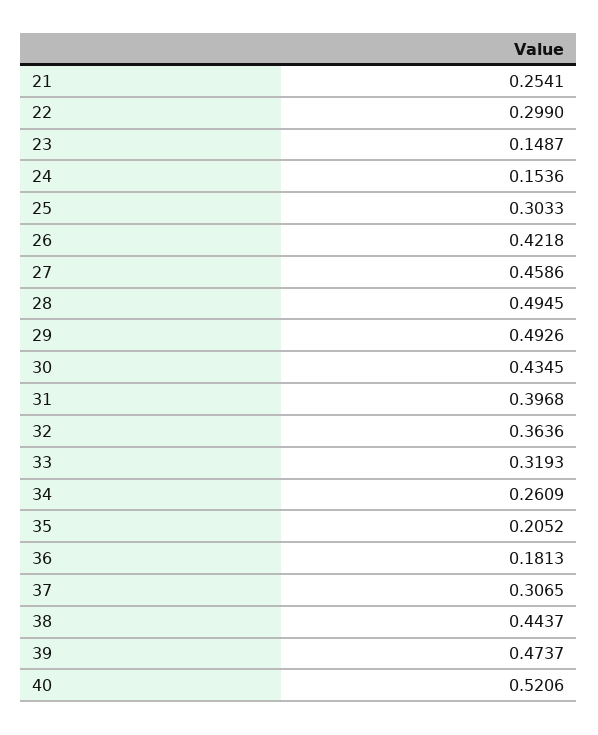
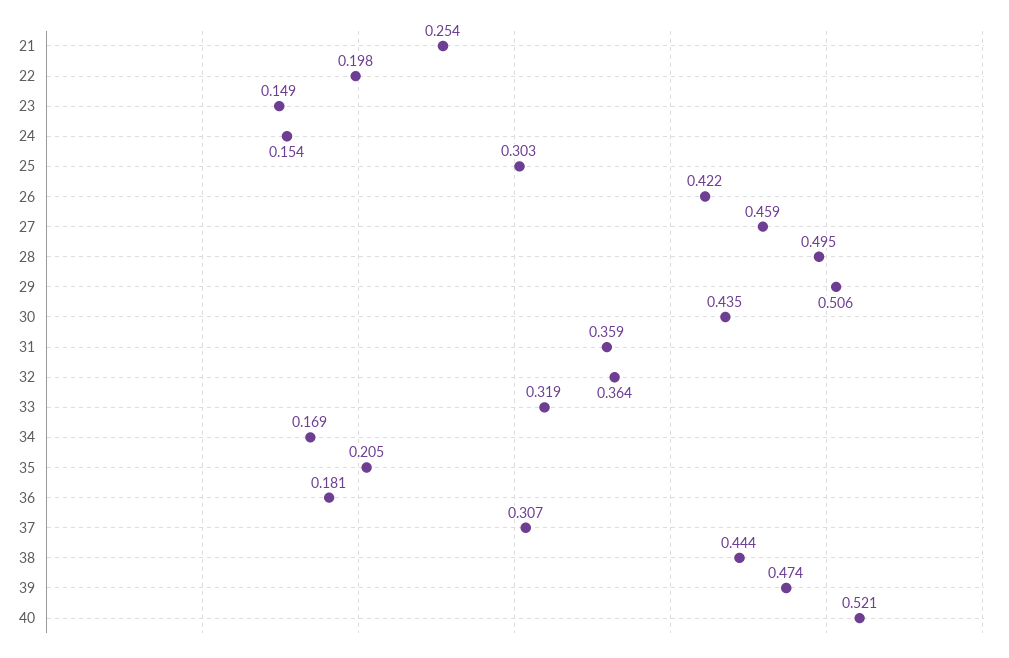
  {
    "21": 0.2541,
-   "22": 0.299,
+   "22": 0.198,
    "23": 0.1487,
    "24": 0.1536,
    "25": 0.3033,
    "26": 0.4218,
    "27": 0.4586,
    "28": 0.4945,
-   "29": 0.4926,
+   "29": 0.506,
    "30": 0.4345,
-   "31": 0.3968,
+   "31": 0.359,
    "32": 0.3636,
    "33": 0.3193,
-   "34": 0.2609,
+   "34": 0.169,
    "35": 0.2052,
    "36": 0.1813,
    "37": 0.3065,
    "38": 0.4437,
    "39": 0.4737,
    "40": 0.5206
  }

